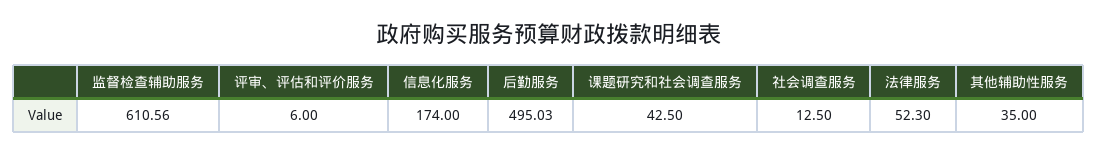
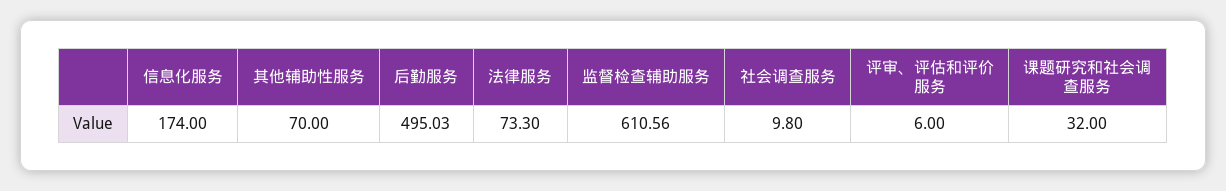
  {
    "监督检查辅助服务": 610.56,
    "评审、评估和评价服务": 6,
    "信息化服务": 174,
    "后勤服务": 495.03,
-   "课题研究和社会调查服务": 42.5,
+   "课题研究和社会调查服务": 32,
-   "社会调查服务": 12.5,
+   "社会调查服务": 9.8,
-   "法律服务": 52.3,
+   "法律服务": 73.3,
-   "其他辅助性服务": 35
+   "其他辅助性服务": 70
  }

